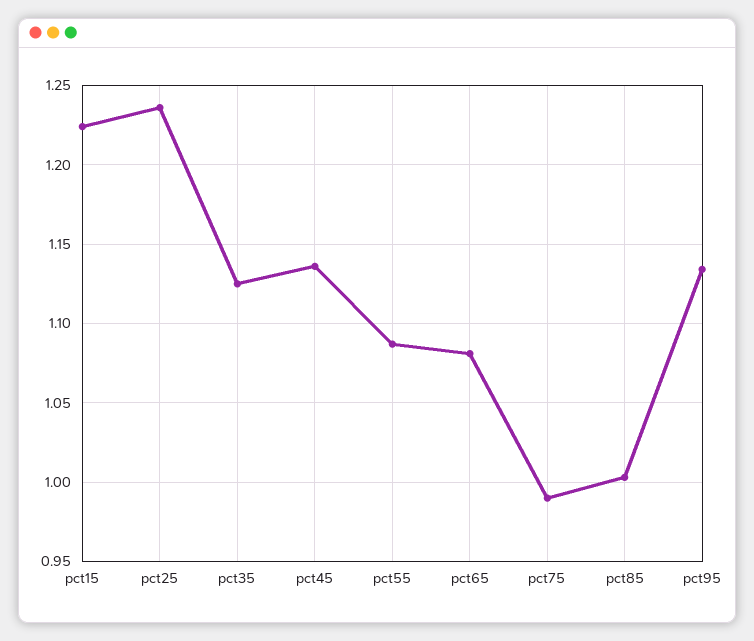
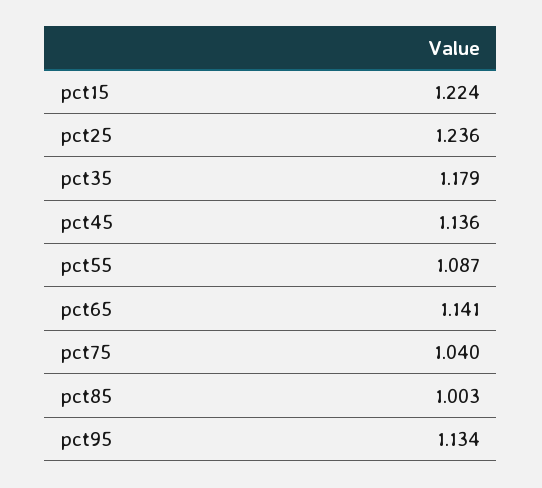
  {
    "pct15": 1.224,
    "pct25": 1.236,
-   "pct35": 1.125,
+   "pct35": 1.179,
    "pct45": 1.136,
    "pct55": 1.087,
-   "pct65": 1.08,
+   "pct65": 1.141,
-   "pct75": 0.99,
+   "pct75": 1.04,
    "pct85": 1.003,
    "pct95": 1.134
  }

